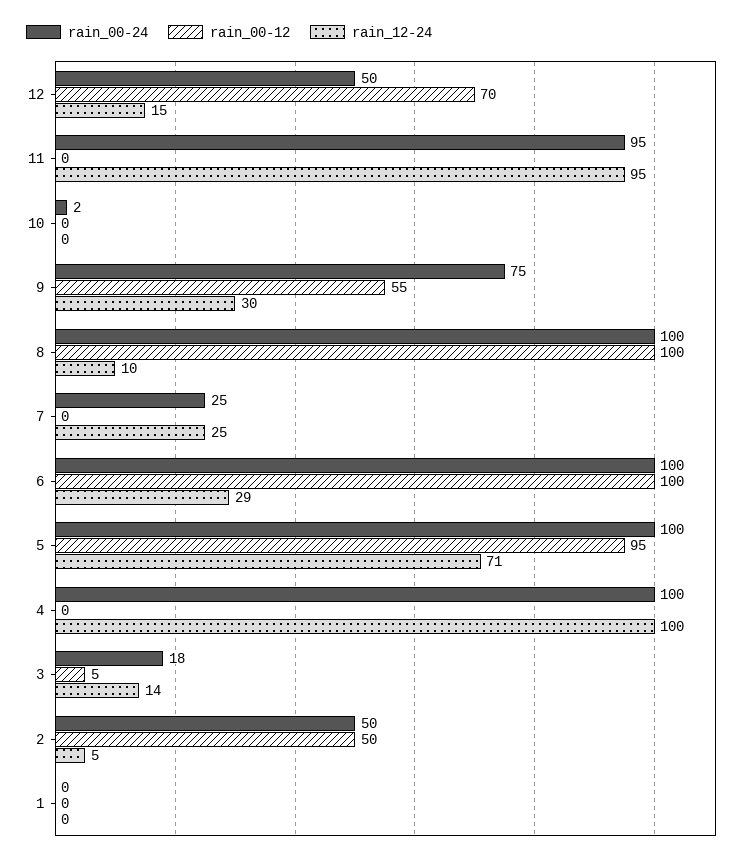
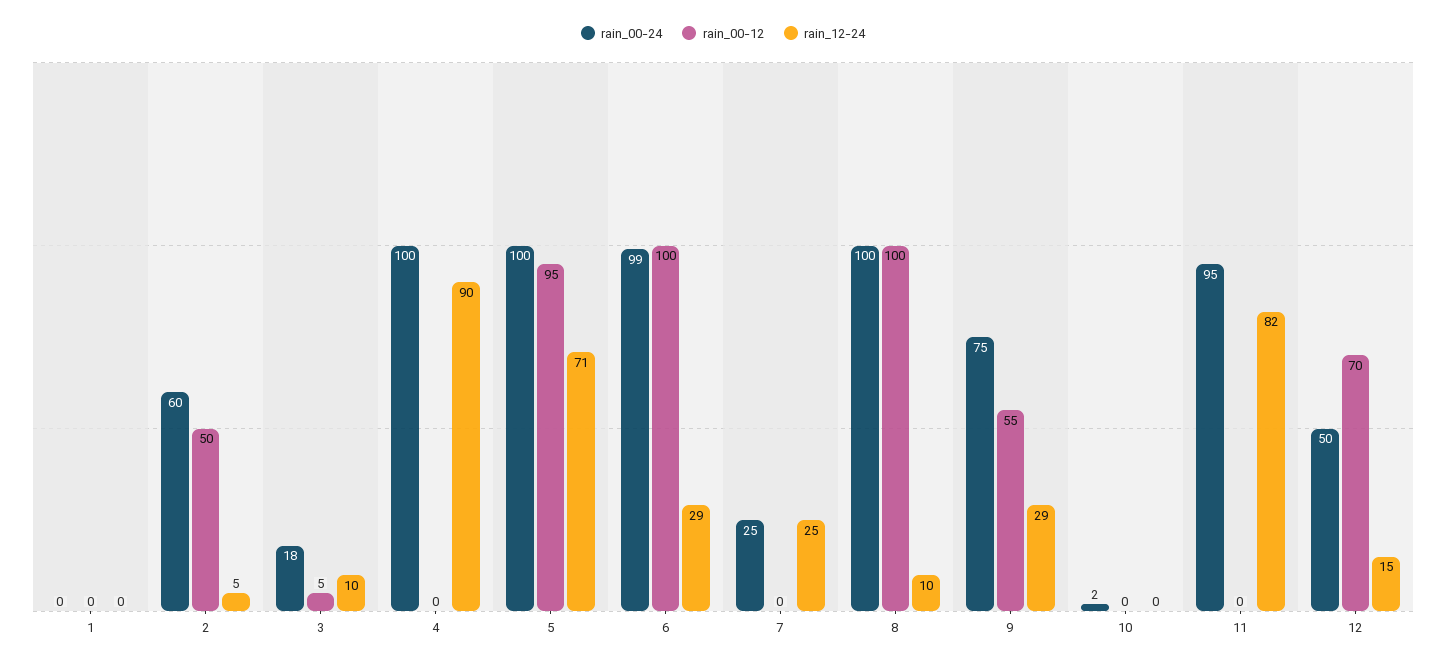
  {
    "rain_00-24": {
      "12": 50,
      "11": 95,
      "10": 2,
      "9": 75,
      "8": 100,
      "7": 25,
-     "6": 100,
+     "6": 99,
      "5": 100,
      "4": 100,
      "3": 18,
-     "2": 50,
+     "2": 60,
      "1": 0
    },
    "rain_00-12": {
      "12": 70,
      "11": 0,
      "10": 0,
      "9": 55,
      "8": 100,
      "7": 0,
      "6": 100,
      "5": 95,
      "4": 0,
      "3": 5,
      "2": 50,
      "1": 0
    },
    "rain_12-24": {
      "12": 15,
-     "11": 95,
+     "11": 82,
      "10": 0,
-     "9": 30,
+     "9": 29,
      "8": 10,
      "7": 25,
      "6": 29,
      "5": 71,
-     "4": 100,
+     "4": 90,
-     "3": 14,
+     "3": 10,
      "2": 5,
      "1": 0
    }
  }

